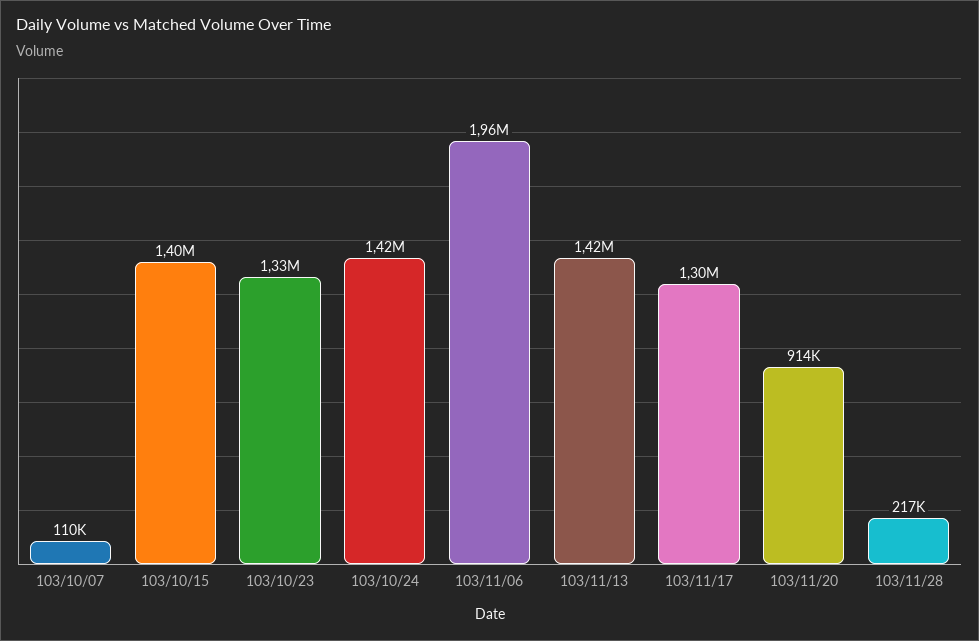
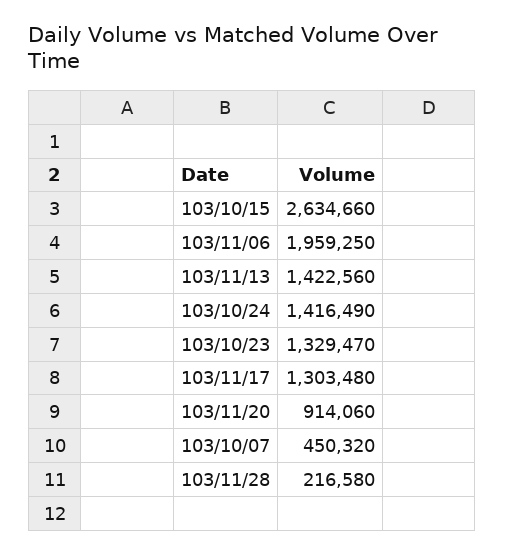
  {
-   "103/10/07": 110000,
+   "103/10/07": 450320,
-   "103/10/15": 1400000,
+   "103/10/15": 2634660,
    "103/10/23": 1329470,
    "103/10/24": 1416490,
    "103/11/06": 1959250,
    "103/11/13": 1422560,
    "103/11/17": 1303480,
    "103/11/20": 914060,
    "103/11/28": 216580
  }

